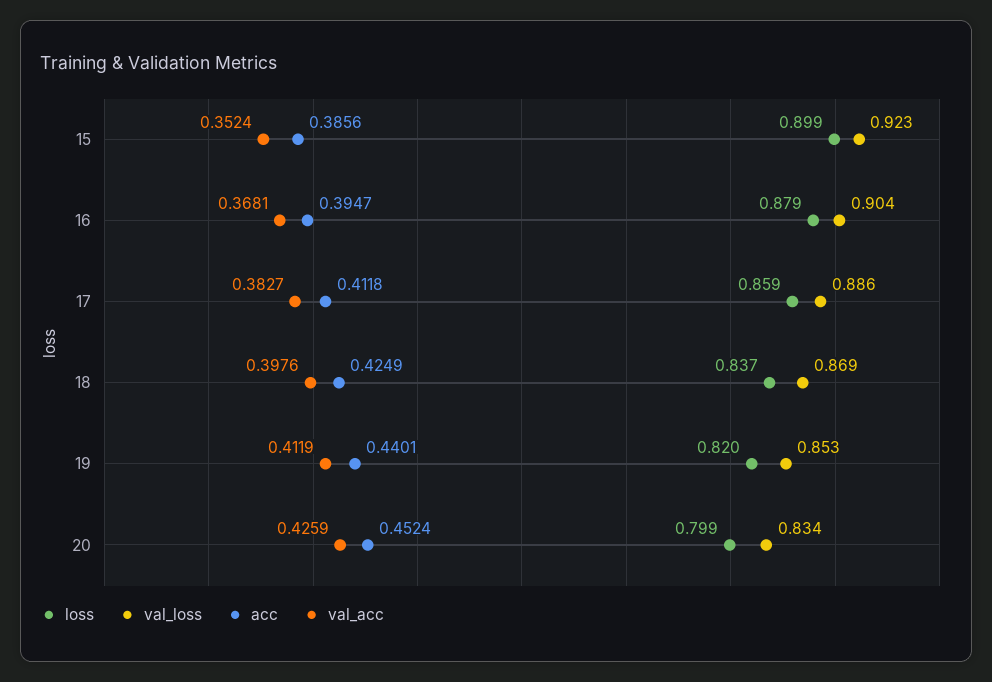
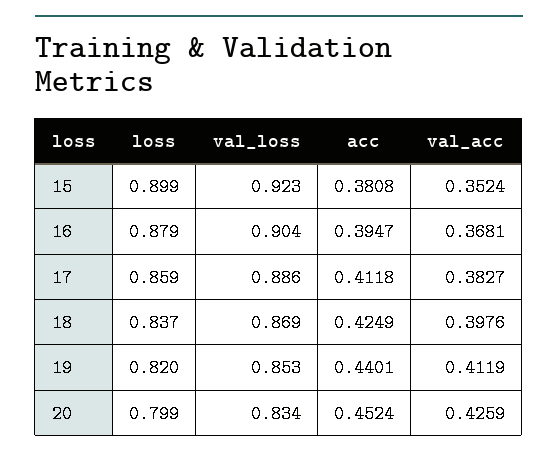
  {
    "loss": {
      "15": 0.899,
      "16": 0.879,
      "17": 0.859,
      "18": 0.837,
      "19": 0.82,
      "20": 0.799
    },
    "val_loss": {
      "15": 0.923,
      "16": 0.904,
      "17": 0.886,
      "18": 0.869,
      "19": 0.853,
      "20": 0.834
    },
    "acc": {
-     "15": 0.3856,
+     "15": 0.3808,
      "16": 0.3947,
      "17": 0.4118,
      "18": 0.4249,
      "19": 0.4401,
      "20": 0.4524
    },
    "val_acc": {
      "15": 0.3524,
      "16": 0.3681,
      "17": 0.3827,
      "18": 0.3976,
      "19": 0.4119,
      "20": 0.4259
    }
  }

